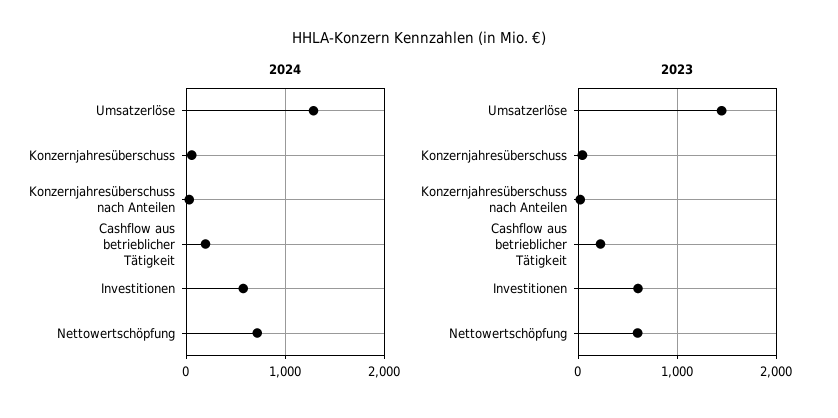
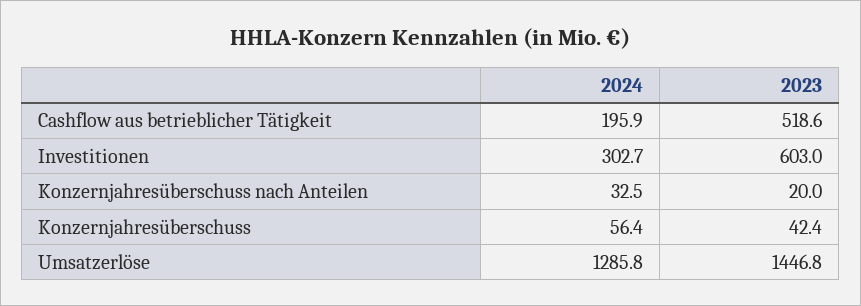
  {
    "2024": {
      "Umsatzerlöse": 1285.8,
      "Konzernjahresüberschuss": 56.4,
      "Konzernjahresüberschuss nach Anteilen": 32.5,
      "Cashflow aus betrieblicher Tätigkeit": 195.9,
-     "Investitionen": 600,
+     "Investitionen": 302.7
-     "Nettowertschöpfung": 700
    },
    "2023": {
      "Umsatzerlöse": 1446.8,
      "Konzernjahresüberschuss": 42.4,
      "Konzernjahresüberschuss nach Anteilen": 20,
-     "Cashflow aus betrieblicher Tätigkeit": 200,
+     "Cashflow aus betrieblicher Tätigkeit": 518.6,
-     "Investitionen": 603,
+     "Investitionen": 603
-     "Nettowertschöpfung": 600
    }
  }

